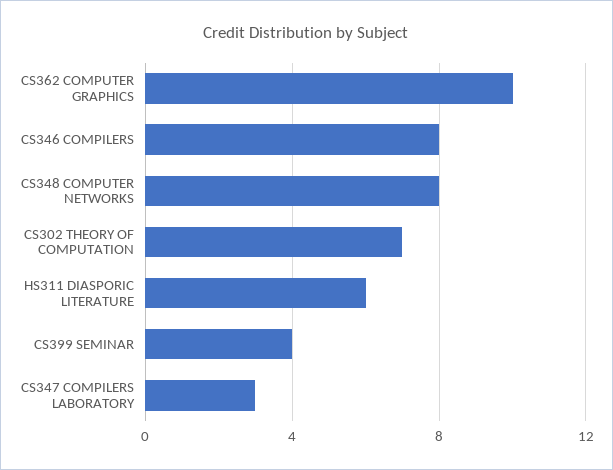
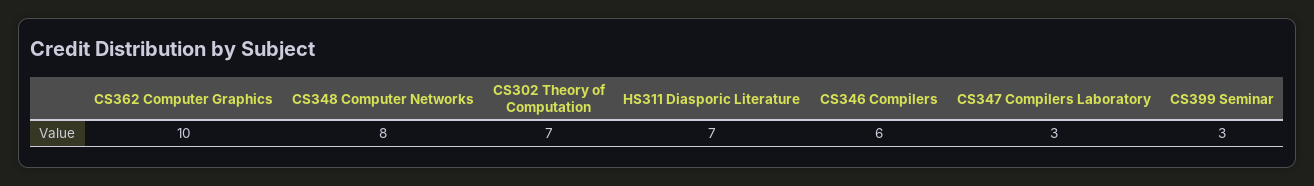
  {
    "CS362 COMPUTER GRAPHICS": 10,
-   "CS346 COMPILERS": 8,
+   "CS346 COMPILERS": 6,
    "CS348 COMPUTER NETWORKS": 8,
    "CS302 THEORY OF COMPUTATION": 7,
-   "HS311 DIASPORIC LITERATURE": 6,
+   "HS311 DIASPORIC LITERATURE": 7,
-   "CS399 SEMINAR": 4,
+   "CS399 SEMINAR": 3,
    "CS347 COMPILERS LABORATORY": 3
  }

